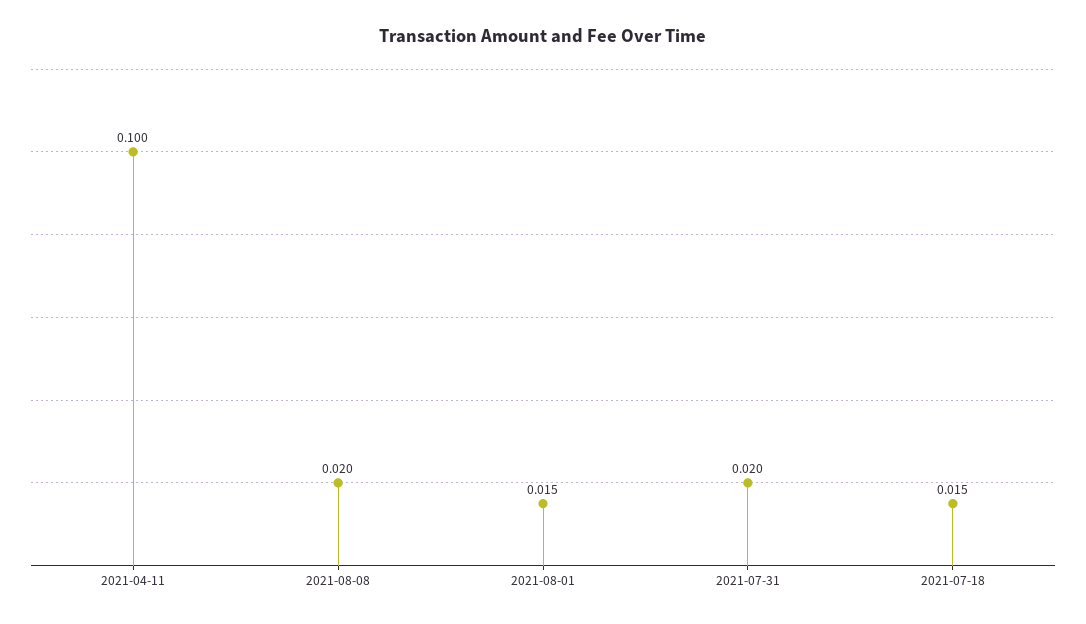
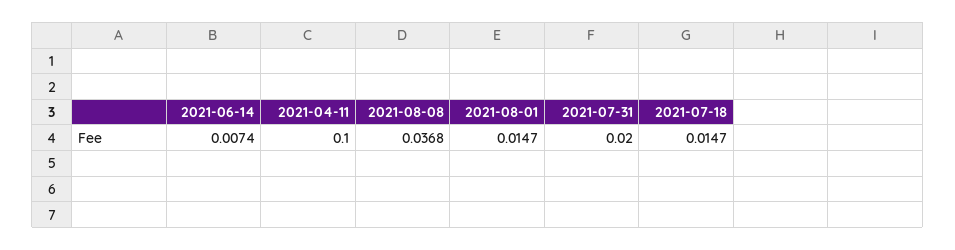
  {
    "2021-04-11": 0.1,
-   "2021-08-08": 0.02,
+   "2021-08-08": 0.0368,
    "2021-08-01": 0.0147,
    "2021-07-31": 0.02,
-   "2021-07-18": 0.0147
+   "2021-07-18": 0.0147,
+   "2021-06-14": 0.0074
  }

